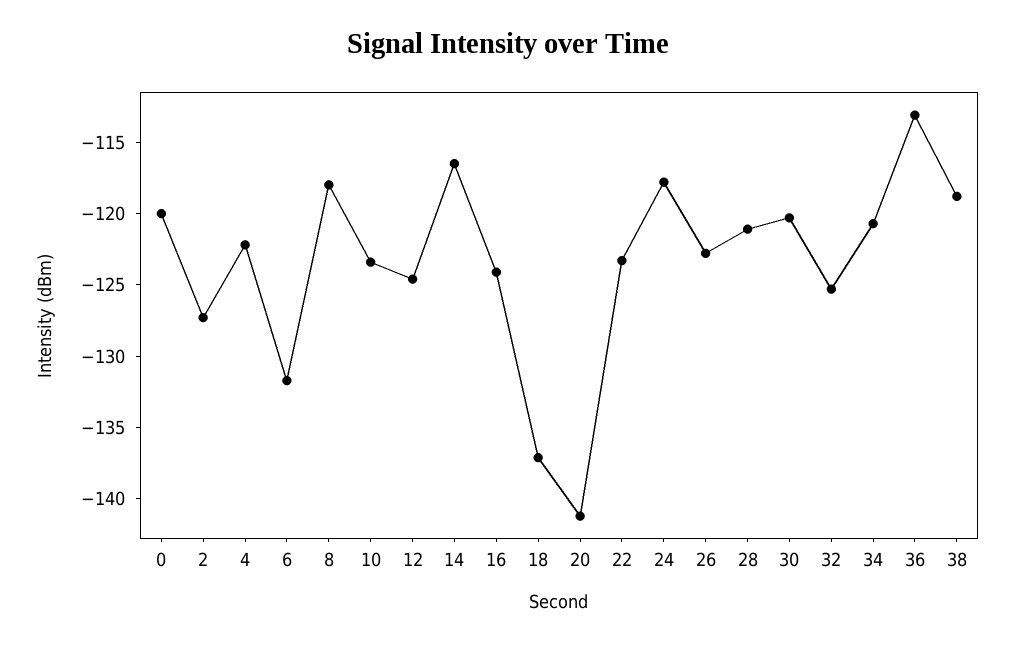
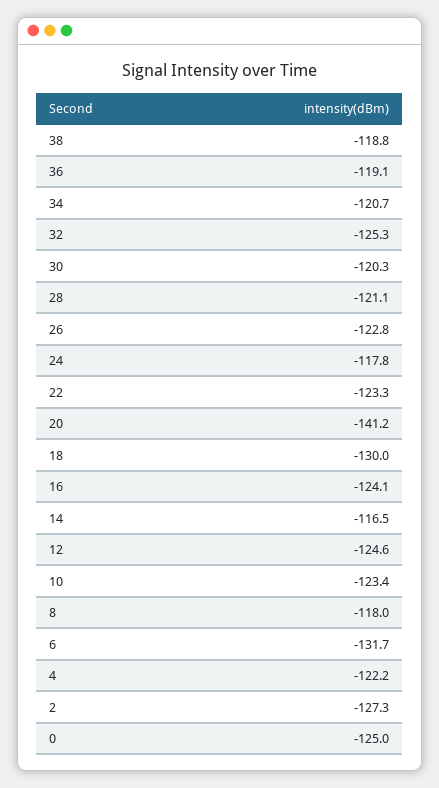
  {
-   "0": -120,
+   "0": -125,
    "2": -127.3,
    "4": -122.2,
    "6": -131.7,
    "8": -118,
    "10": -123.4,
    "12": -124.6,
    "14": -116.5,
    "16": -124.1,
-   "18": -137,
+   "18": -130,
    "20": -141.2,
    "22": -123.3,
    "24": -117.8,
    "26": -122.8,
    "28": -121.1,
    "30": -120.3,
    "32": -125.3,
    "34": -120.7,
-   "36": -113,
+   "36": -119.1,
    "38": -118.8
  }

